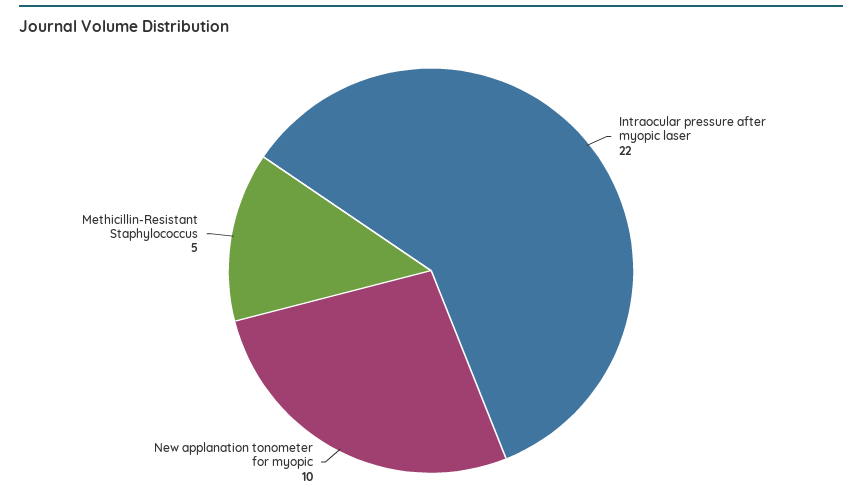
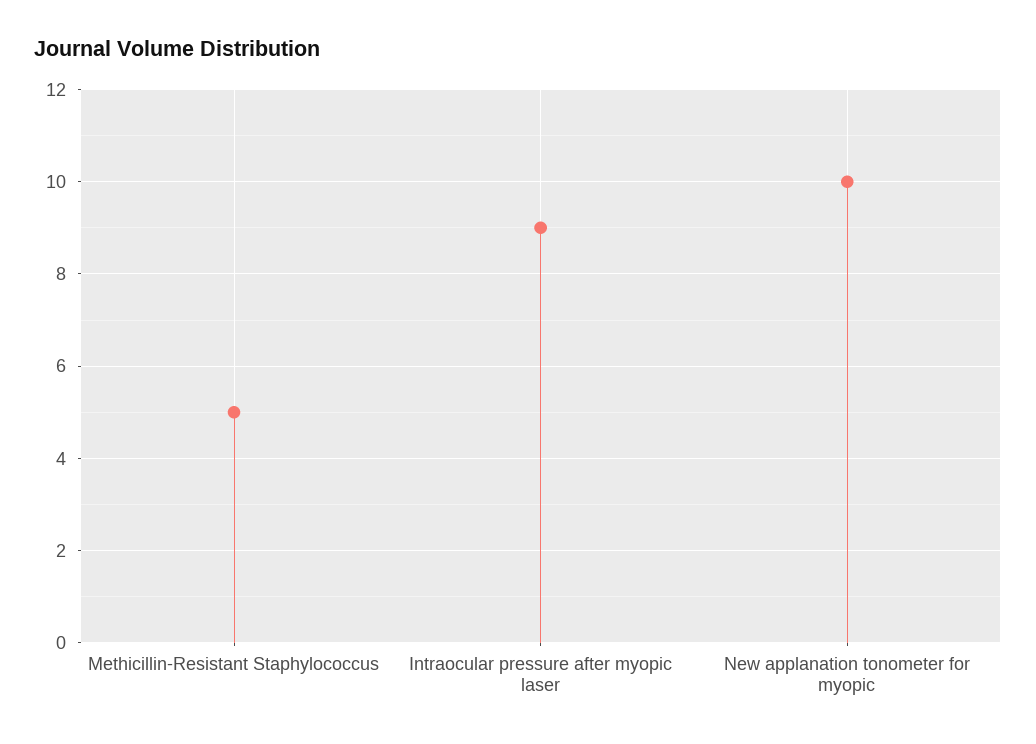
  {
-   "Intraocular pressure after myopic laser": 22,
+   "Intraocular pressure after myopic laser": 9,
    "New applanation tonometer for myopic": 10,
    "Methicillin-Resistant Staphylococcus": 5
  }

